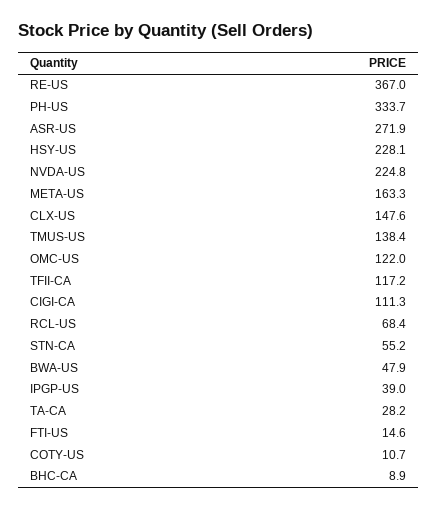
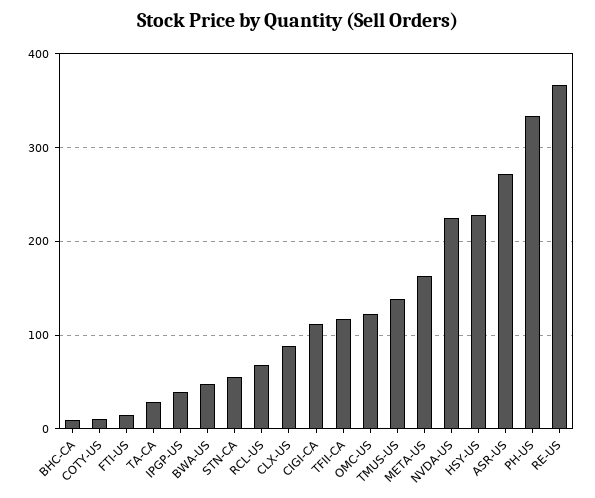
  {
    "RE-US": 367,
    "PH-US": 333.7,
    "ASR-US": 271.9,
    "HSY-US": 228.1,
    "NVDA-US": 224.8,
    "META-US": 163.3,
-   "CLX-US": 147.6,
+   "CLX-US": 90,
    "TMUS-US": 138.4,
    "OMC-US": 122,
    "TFII-CA": 117.2,
    "CIGI-CA": 111.3,
    "RCL-US": 68.4,
    "STN-CA": 55.2,
    "BWA-US": 47.9,
    "IPGP-US": 39,
    "TA-CA": 28.2,
    "FTI-US": 14.6,
    "COTY-US": 10.7,
    "BHC-CA": 8.9
  }

